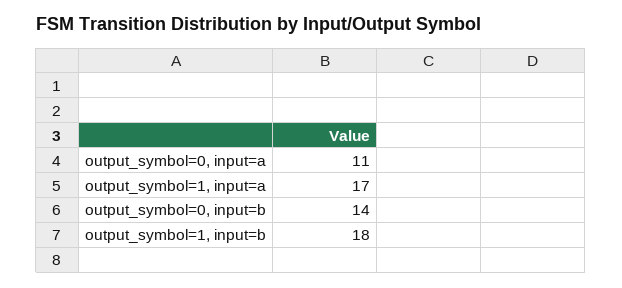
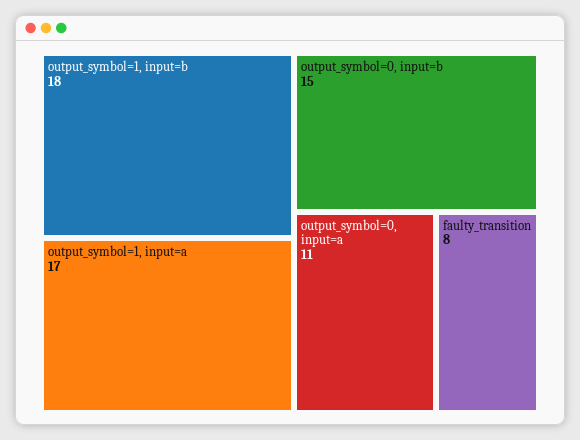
  {
    "output_symbol=0, input=a": 11,
    "output_symbol=1, input=a": 17,
-   "output_symbol=0, input=b": 14,
+   "output_symbol=0, input=b": 15,
-   "output_symbol=1, input=b": 18
+   "output_symbol=1, input=b": 18,
+   "faulty_transition": 8
  }

